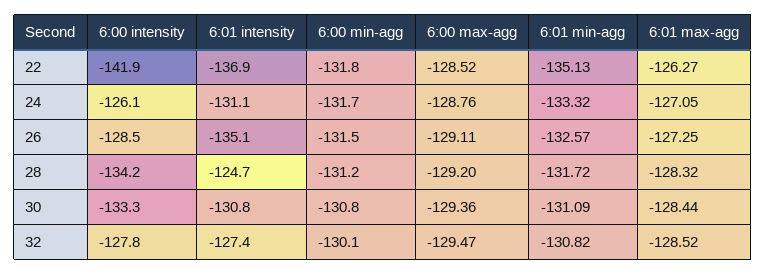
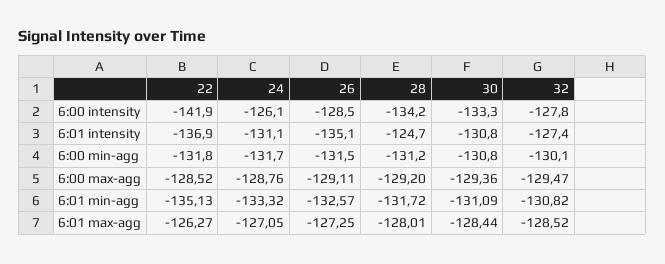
  {
    "6:00 intensity": {
      "22": -141.9,
      "24": -126.1,
      "26": -128.5,
      "28": -134.2,
      "30": -133.3,
      "32": -127.8
    },
    "6:01 intensity": {
      "22": -136.9,
      "24": -131.1,
      "26": -135.1,
      "28": -124.7,
      "30": -130.8,
      "32": -127.4
    },
    "6:00 min-agg": {
      "22": -131.8,
      "24": -131.7,
      "26": -131.5,
      "28": -131.2,
      "30": -130.8,
      "32": -130.1
    },
    "6:00 max-agg": {
      "22": -128.52,
      "24": -128.76,
      "26": -129.11,
      "28": -129.2,
      "30": -129.36,
      "32": -129.47
    },
    "6:01 min-agg": {
      "22": -135.13,
      "24": -133.32,
      "26": -132.57,
      "28": -131.72,
      "30": -131.09,
      "32": -130.82
    },
    "6:01 max-agg": {
      "22": -126.27,
      "24": -127.05,
      "26": -127.25,
-     "28": -128.32,
+     "28": -128.01,
      "30": -128.44,
      "32": -128.52
    }
  }

